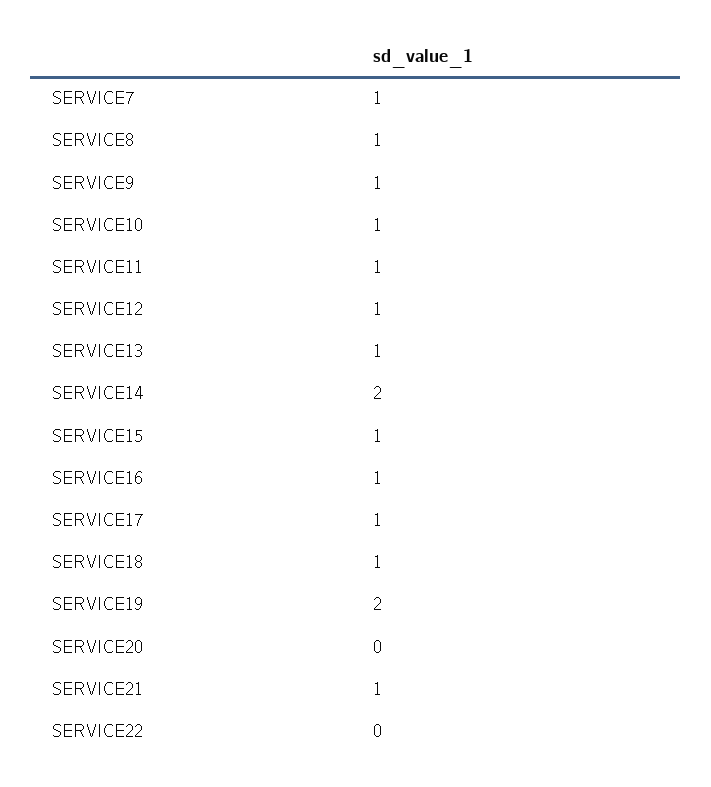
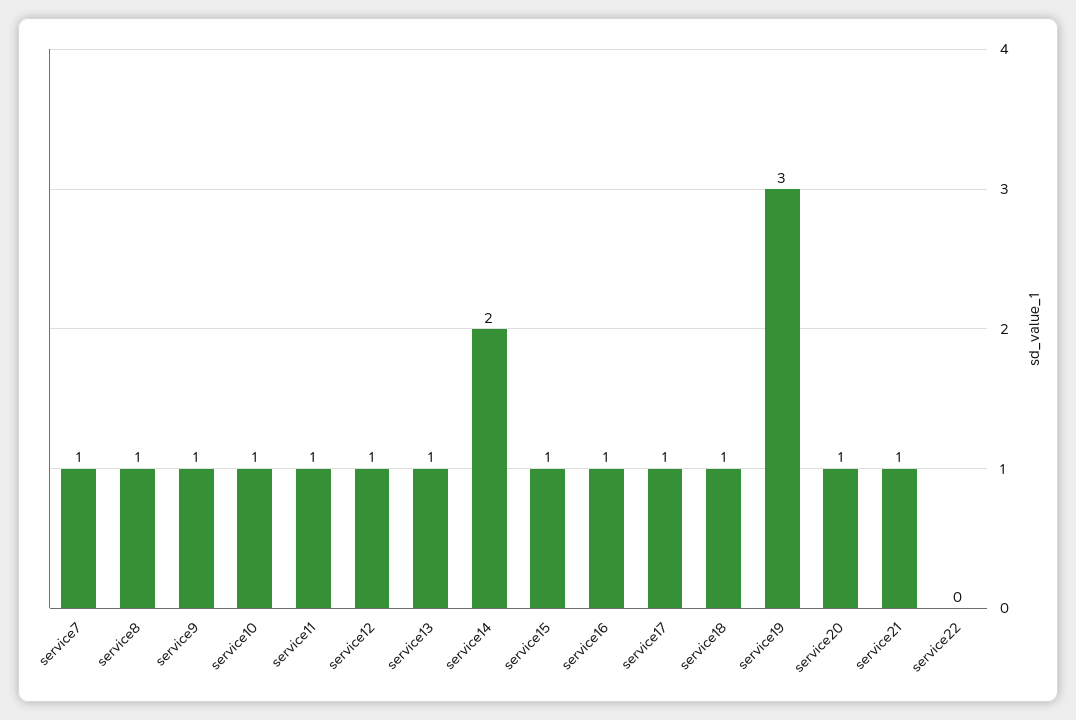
  {
    "SERVICE7": 1,
    "SERVICE8": 1,
    "SERVICE9": 1,
    "SERVICE10": 1,
    "SERVICE11": 1,
    "SERVICE12": 1,
    "SERVICE13": 1,
    "SERVICE14": 2,
    "SERVICE15": 1,
    "SERVICE16": 1,
    "SERVICE17": 1,
    "SERVICE18": 1,
-   "SERVICE19": 2,
+   "SERVICE19": 3,
-   "SERVICE20": 0,
+   "SERVICE20": 1,
    "SERVICE21": 1,
    "SERVICE22": 0
  }

